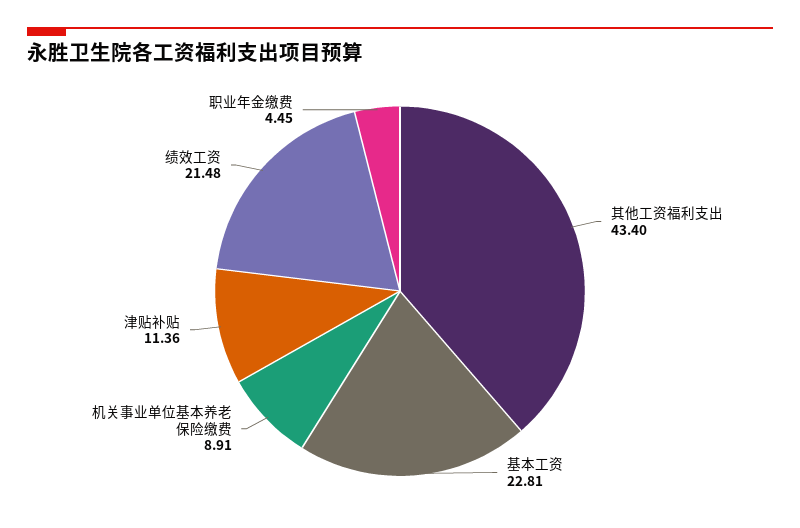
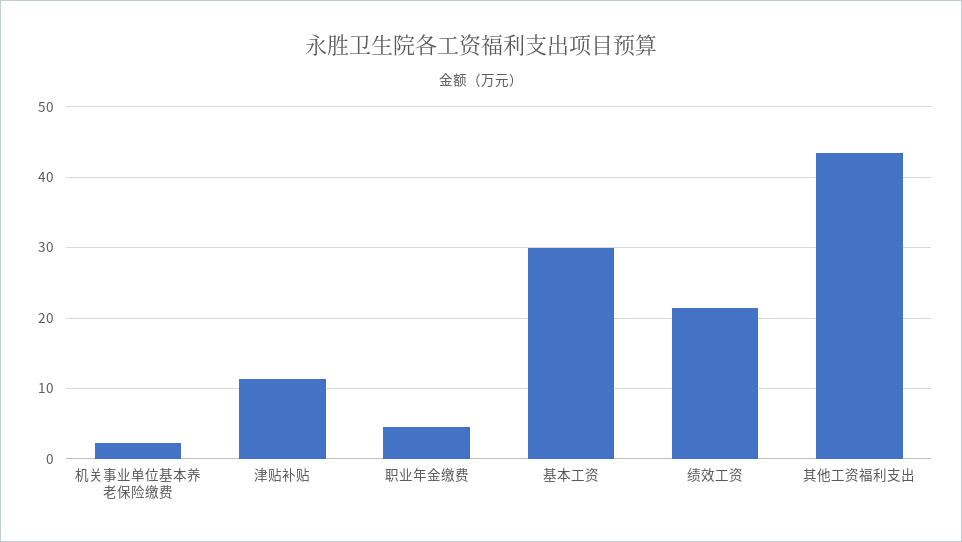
  {
    "其他工资福利支出": 43.4,
-   "基本工资": 22.81,
+   "基本工资": 30,
-   "机关事业单位基本养老保险缴费": 8.91,
+   "机关事业单位基本养老保险缴费": 2,
    "津贴补贴": 11.36,
    "绩效工资": 21.48,
    "职业年金缴费": 4.45
  }

